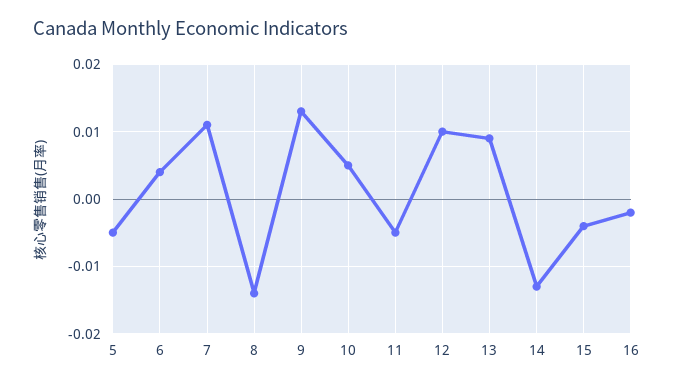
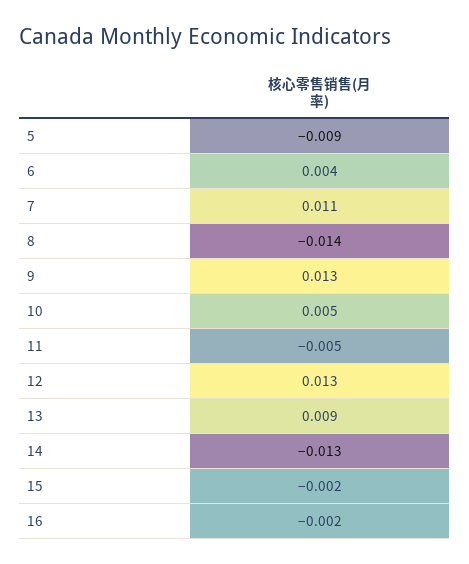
  {
-   "5": -0.005,
+   "5": -0.009,
    "6": 0.004,
    "7": 0.011,
    "8": -0.014,
    "9": 0.013,
    "10": 0.005,
    "11": -0.005,
-   "12": 0.01,
+   "12": 0.013,
    "13": 0.009,
    "14": -0.013,
-   "15": -0.004,
+   "15": -0.002,
    "16": -0.002
  }

